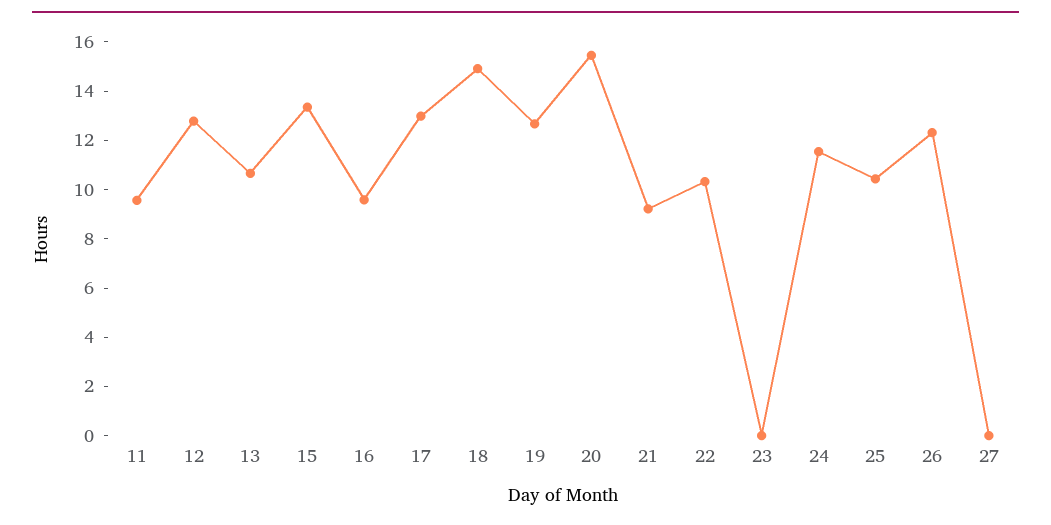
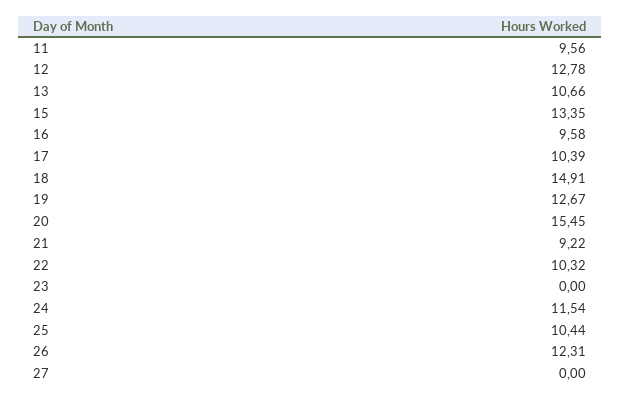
  {
    "11": 9.56,
    "12": 12.78,
    "13": 10.66,
    "15": 13.35,
    "16": 9.58,
-   "17": 13,
+   "17": 10.39,
    "18": 14.91,
    "19": 12.67,
    "20": 15.45,
    "21": 9.22,
    "22": 10.32,
    "23": 0,
    "24": 11.54,
    "25": 10.44,
    "26": 12.31,
    "27": 0
  }

